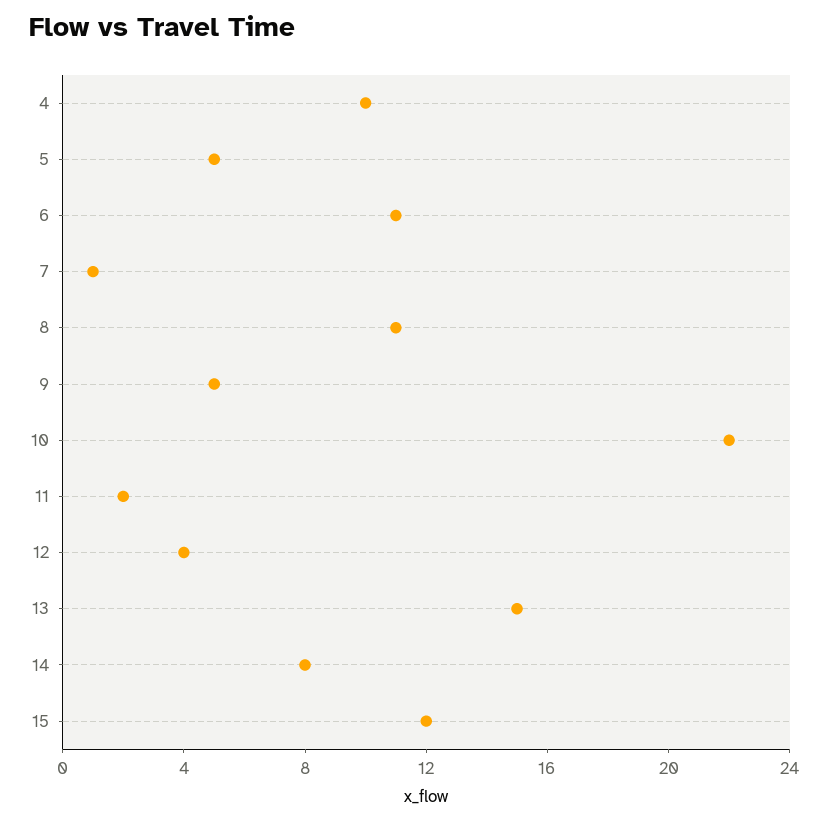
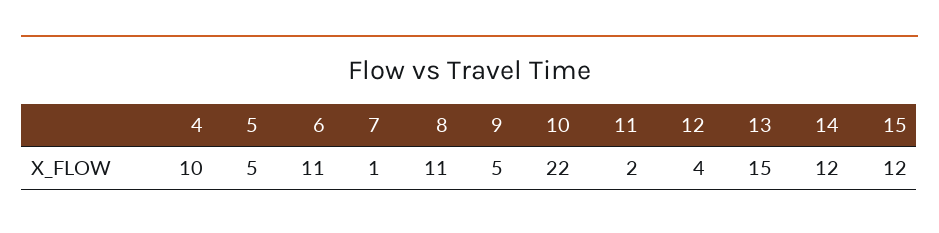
  {
    "4": 10,
    "5": 5,
    "6": 11,
    "7": 1,
    "8": 11,
    "9": 5,
    "10": 22,
    "11": 2,
    "12": 4,
    "13": 15,
-   "14": 8,
+   "14": 12,
    "15": 12
  }

